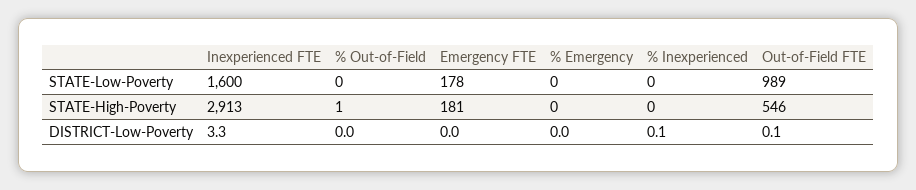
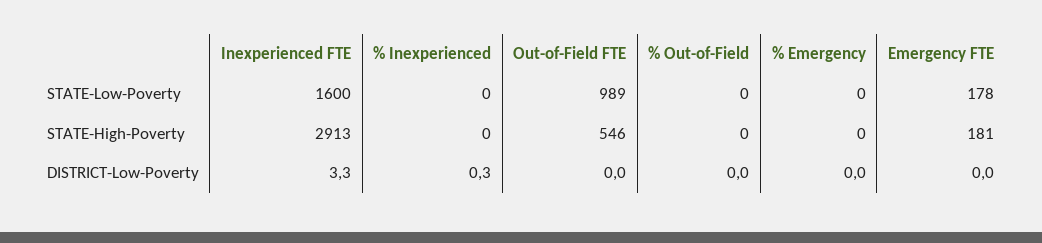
  {
    "Inexperienced FTE": {
      "STATE-Low-Poverty": 1600,
      "STATE-High-Poverty": 2913,
      "DISTRICT-Low-Poverty": 3.3
    },
    "% Out-of-Field": {
      "STATE-Low-Poverty": 0,
-     "STATE-High-Poverty": 1,
+     "STATE-High-Poverty": 0,
      "DISTRICT-Low-Poverty": 0
    },
    "Emergency FTE": {
      "STATE-Low-Poverty": 178,
      "STATE-High-Poverty": 181,
      "DISTRICT-Low-Poverty": 0
    },
    "% Emergency": {
      "STATE-Low-Poverty": 0,
      "STATE-High-Poverty": 0,
      "DISTRICT-Low-Poverty": 0
    },
    "% Inexperienced": {
      "STATE-Low-Poverty": 0,
      "STATE-High-Poverty": 0,
-     "DISTRICT-Low-Poverty": 0.1
+     "DISTRICT-Low-Poverty": 0.3
    },
    "Out-of-Field FTE": {
      "STATE-Low-Poverty": 989,
      "STATE-High-Poverty": 546,
-     "DISTRICT-Low-Poverty": 0.1
+     "DISTRICT-Low-Poverty": 0
    }
  }

